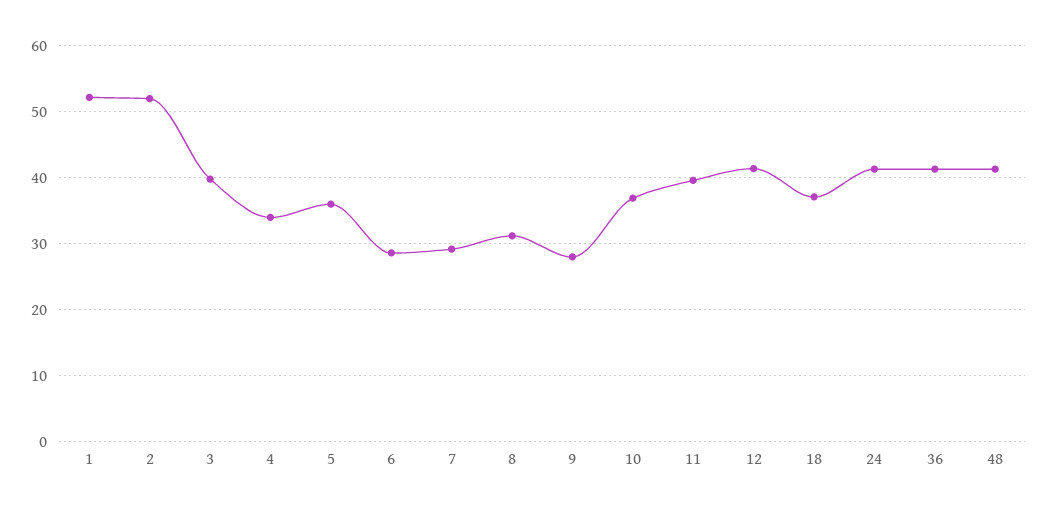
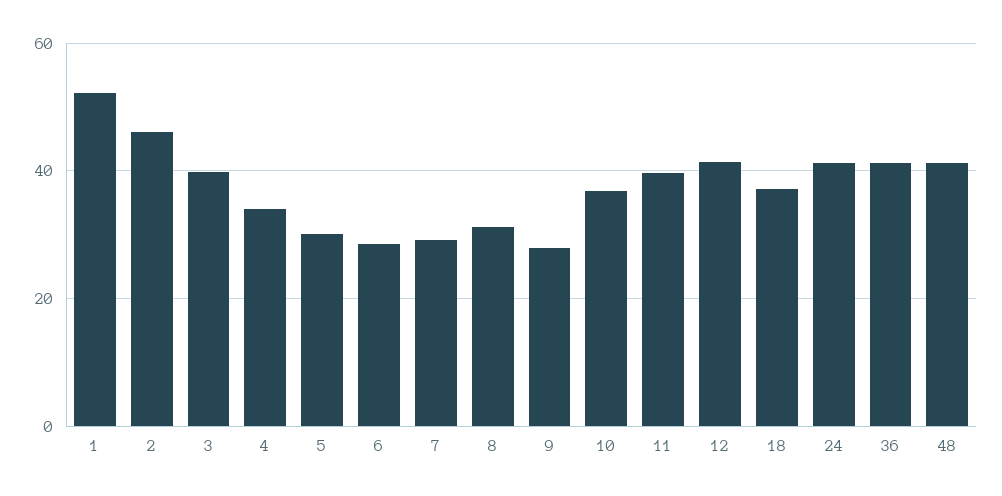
  {
    "1": 52,
-   "2": 52,
+   "2": 46,
    "3": 40,
    "4": 34,
-   "5": 36,
+   "5": 30,
    "6": 29,
    "7": 29,
    "8": 31,
    "9": 28,
    "10": 37,
    "11": 40,
    "12": 41,
    "18": 37,
    "24": 41,
    "36": 41,
    "48": 41
  }

